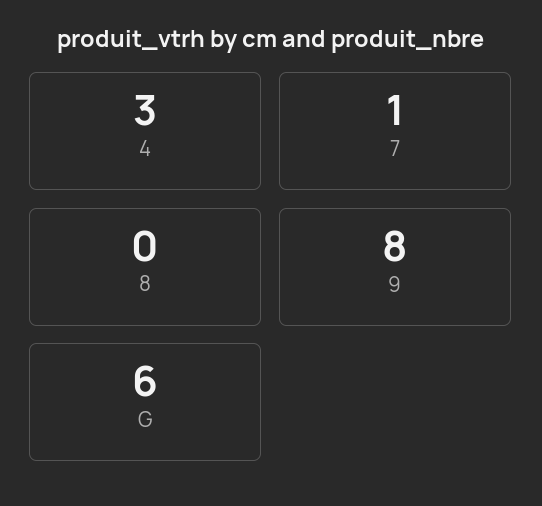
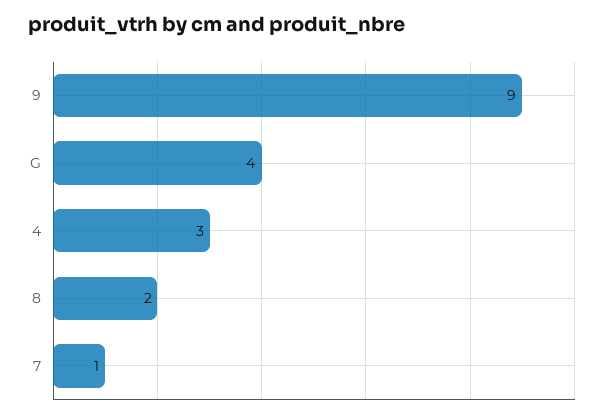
  {
    "4": 3,
    "7": 1,
-   "8": 0,
+   "8": 2,
-   "9": 8,
+   "9": 9,
-   "G": 6
+   "G": 4
  }

